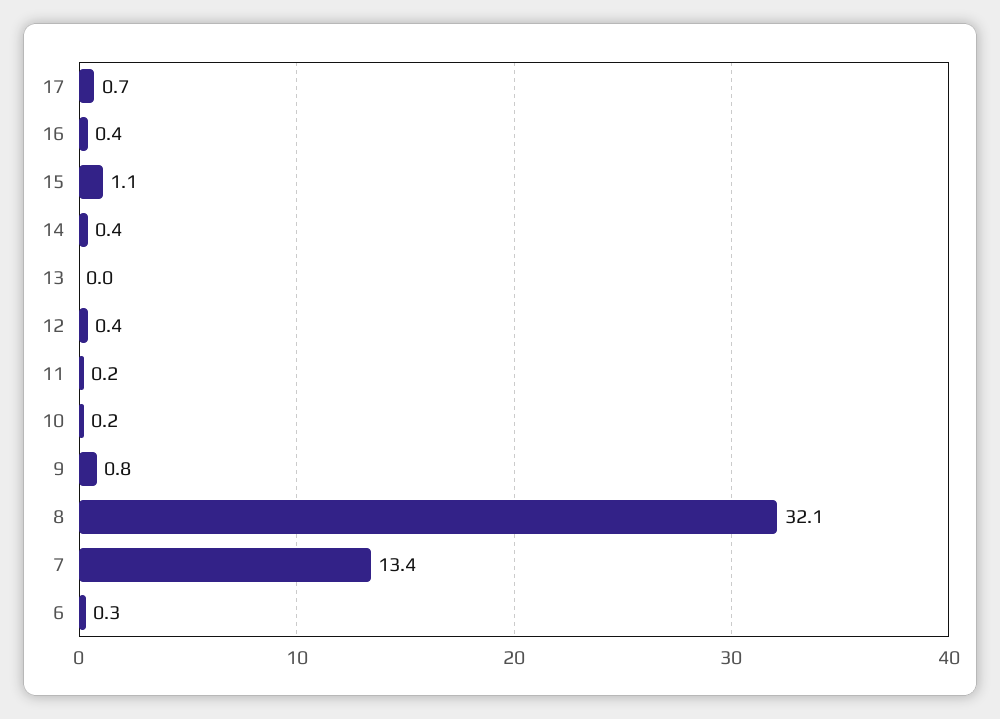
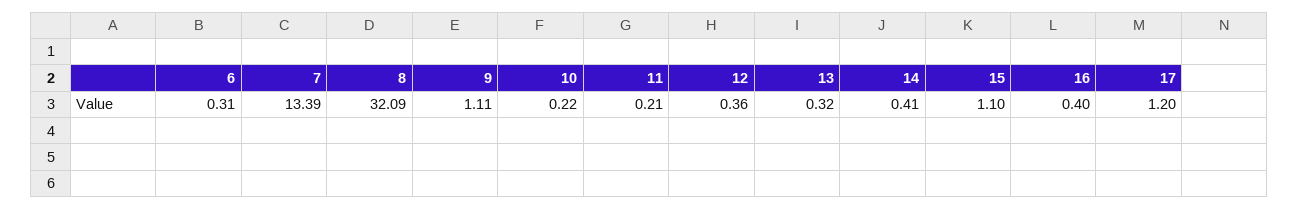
  {
-   "17": 0.7,
+   "17": 1.2,
    "16": 0.4,
    "15": 1.1,
    "14": 0.41,
-   "13": 0,
+   "13": 0.32,
    "12": 0.36,
    "11": 0.21,
    "10": 0.22,
-   "9": 0.8,
+   "9": 1.11,
    "8": 32.09,
    "7": 13.39,
    "6": 0.31
  }

